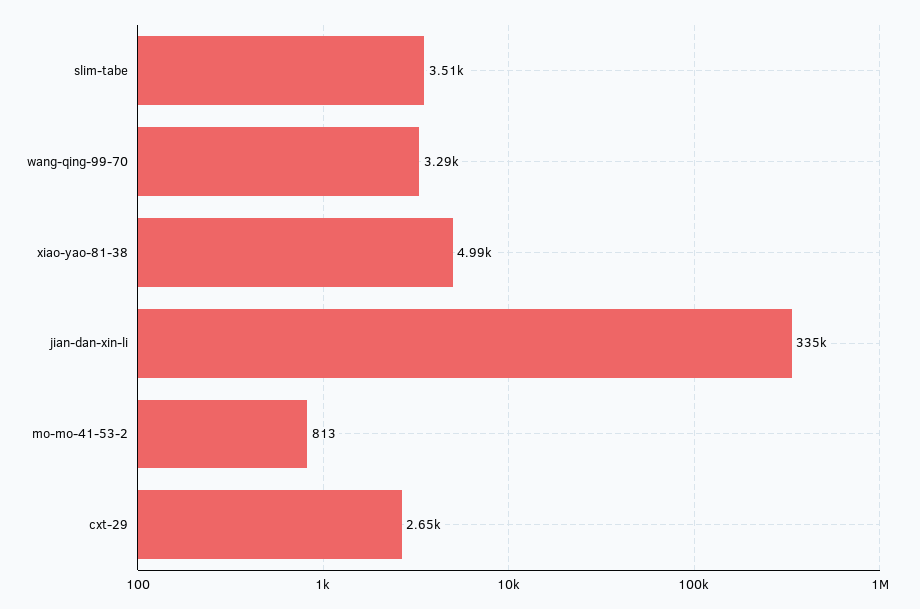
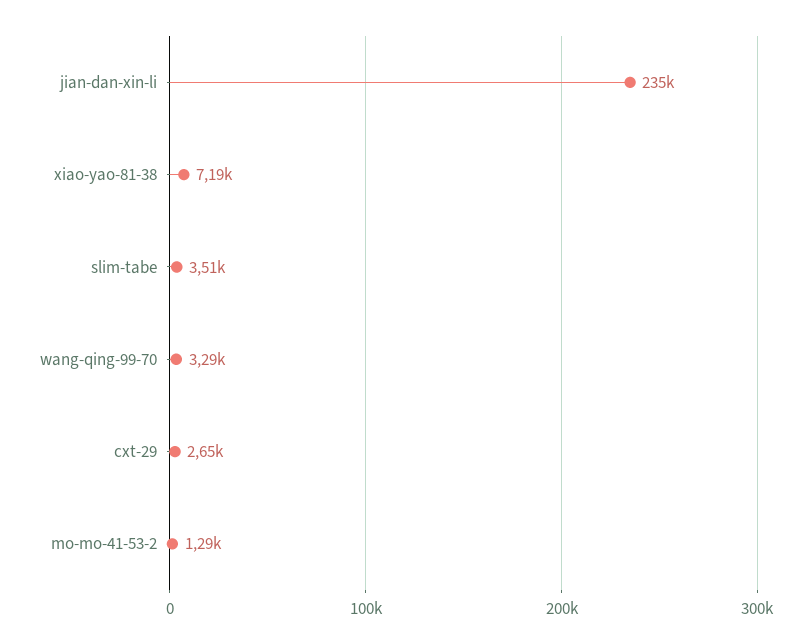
  {
    "slim-tabe": 3510,
    "wang-qing-99-70": 3290,
-   "xiao-yao-81-38": 4990,
+   "xiao-yao-81-38": 7190,
-   "jian-dan-xin-li": 335000,
+   "jian-dan-xin-li": 235000,
-   "mo-mo-41-53-2": 813,
+   "mo-mo-41-53-2": 1290,
    "cxt-29": 2650
  }

